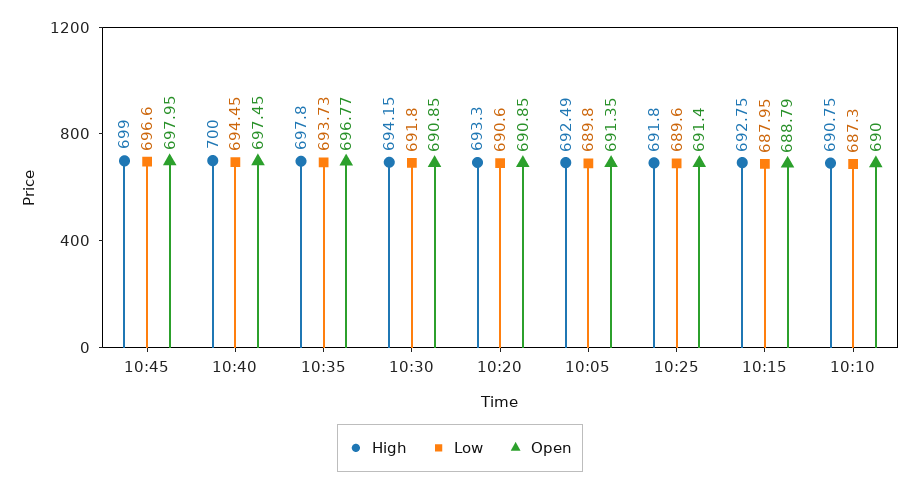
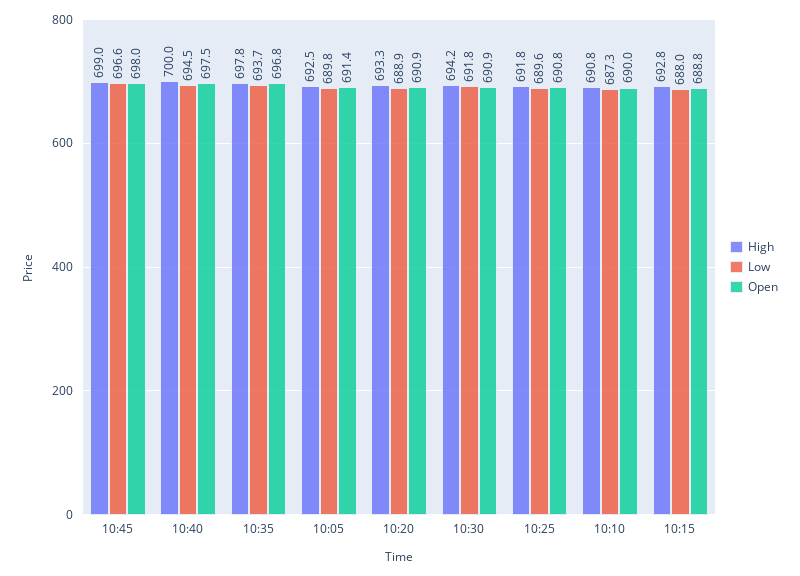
  {
    "High": {
      "10:45": 699,
      "10:40": 700,
      "10:35": 697.8,
      "10:30": 694.15,
      "10:20": 693.3,
      "10:05": 692.49,
      "10:25": 691.8,
      "10:15": 692.75,
      "10:10": 690.75
    },
    "Low": {
      "10:45": 696.6,
      "10:40": 694.45,
      "10:35": 693.73,
      "10:30": 691.8,
-     "10:20": 690.6,
+     "10:20": 688.9,
      "10:05": 689.8,
      "10:25": 689.6,
      "10:15": 687.95,
      "10:10": 687.3
    },
    "Open": {
      "10:45": 697.95,
      "10:40": 697.45,
      "10:35": 696.77,
      "10:30": 690.85,
      "10:20": 690.85,
      "10:05": 691.35,
-     "10:25": 691.4,
+     "10:25": 690.8,
      "10:15": 688.79,
      "10:10": 690
    }
  }

